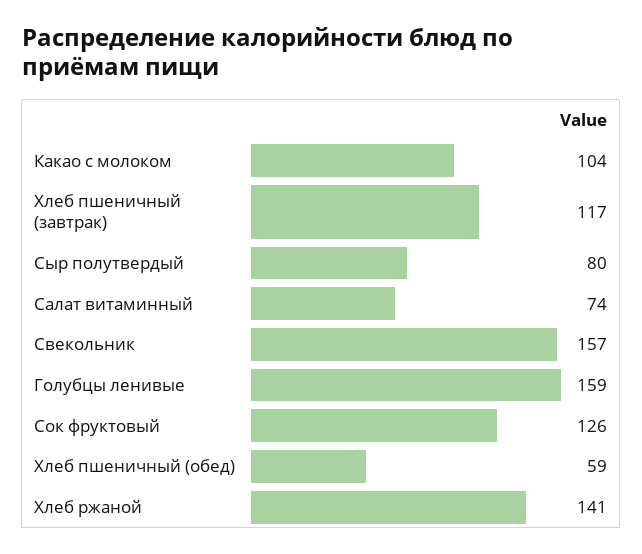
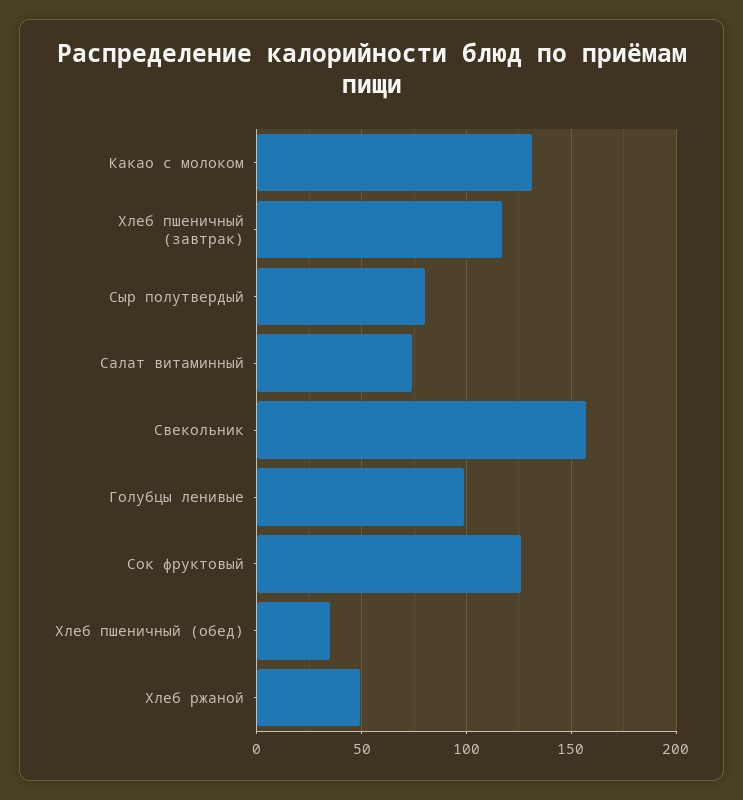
  {
-   "Какао с молоком": 104,
+   "Какао с молоком": 130,
    "Хлеб пшеничный (завтрак)": 117,
    "Сыр полутвердый": 80,
    "Салат витаминный": 74,
    "Свекольник": 157,
-   "Голубцы ленивые": 159,
+   "Голубцы ленивые": 100,
    "Сок фруктовый": 126,
-   "Хлеб пшеничный (обед)": 59,
+   "Хлеб пшеничный (обед)": 35,
-   "Хлеб ржаной": 141
+   "Хлеб ржаной": 50
  }

